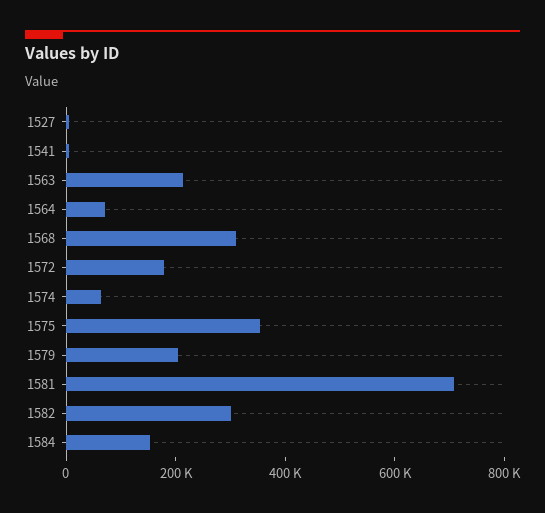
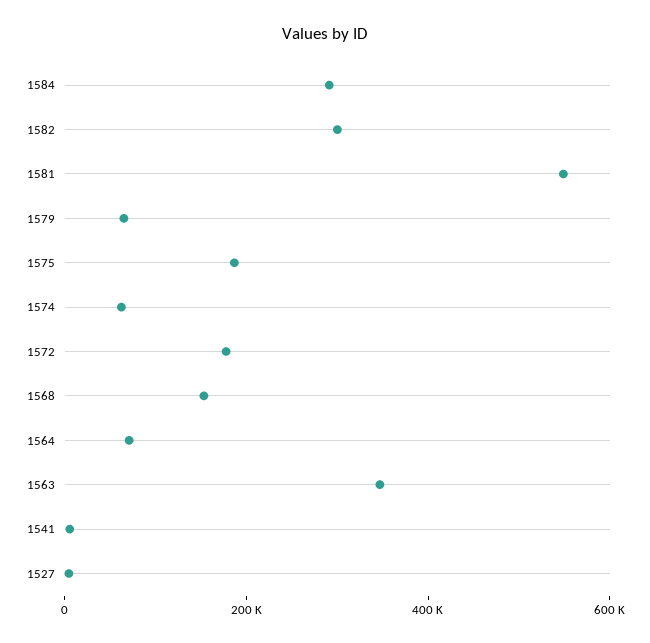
  {
    "1527": 0,
    "1541": 0,
-   "1563": 200000,
+   "1563": 350000,
    "1564": 50000,
-   "1568": 300000,
+   "1568": 150000,
    "1572": 200000,
    "1574": 50000,
-   "1575": 350000,
+   "1575": 200000,
-   "1579": 200000,
+   "1579": 50000,
-   "1581": 700000,
+   "1581": 550000,
    "1582": 300000,
-   "1584": 150000
+   "1584": 300000
  }

